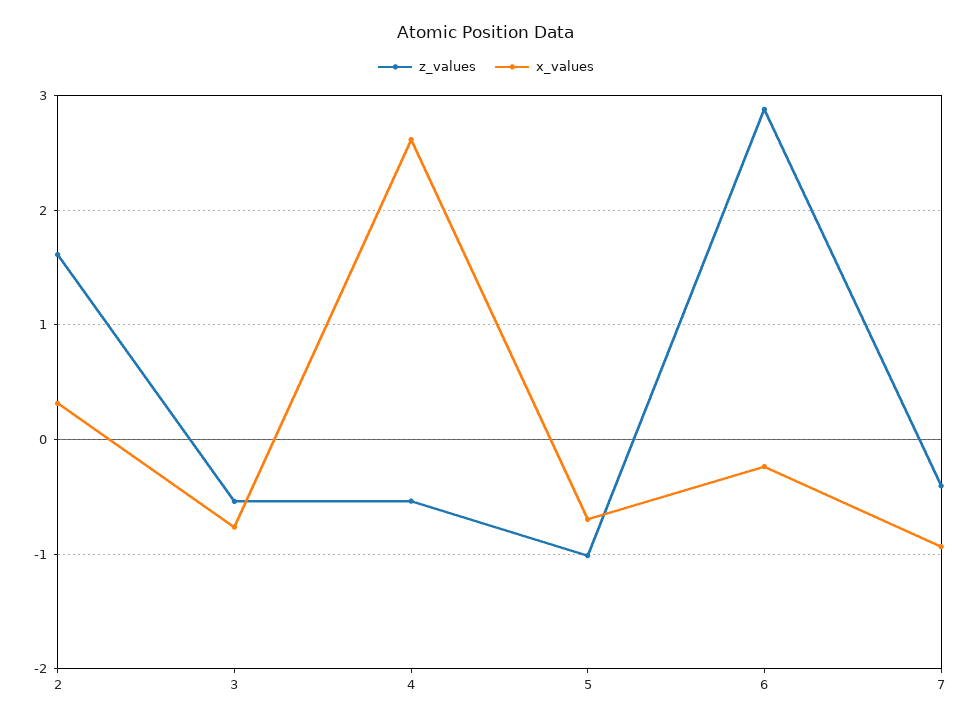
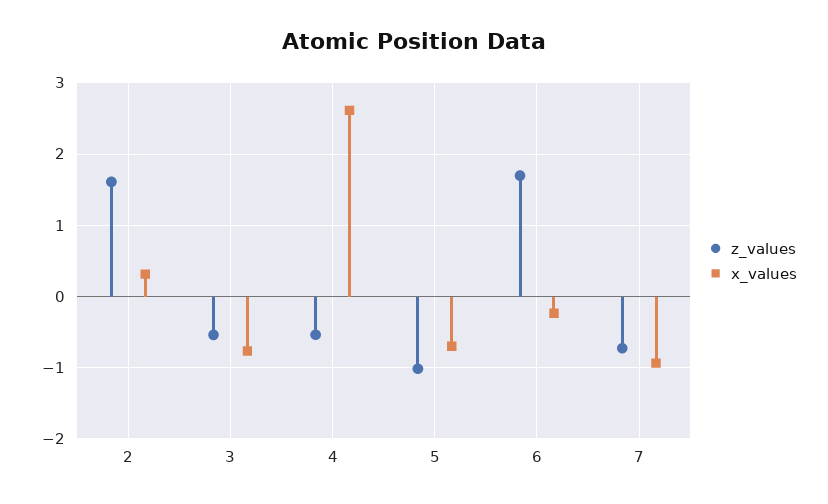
  {
    "z_values": {
      "2": 1.6,
      "3": -0.5,
      "4": -0.5,
      "5": -1,
-     "6": 2.9,
+     "6": 1.7,
-     "7": -0.4
+     "7": -0.7
    },
    "x_values": {
      "2": 0.3,
      "3": -0.8,
      "4": 2.6,
      "5": -0.7,
      "6": -0.2,
      "7": -0.9
    }
  }

